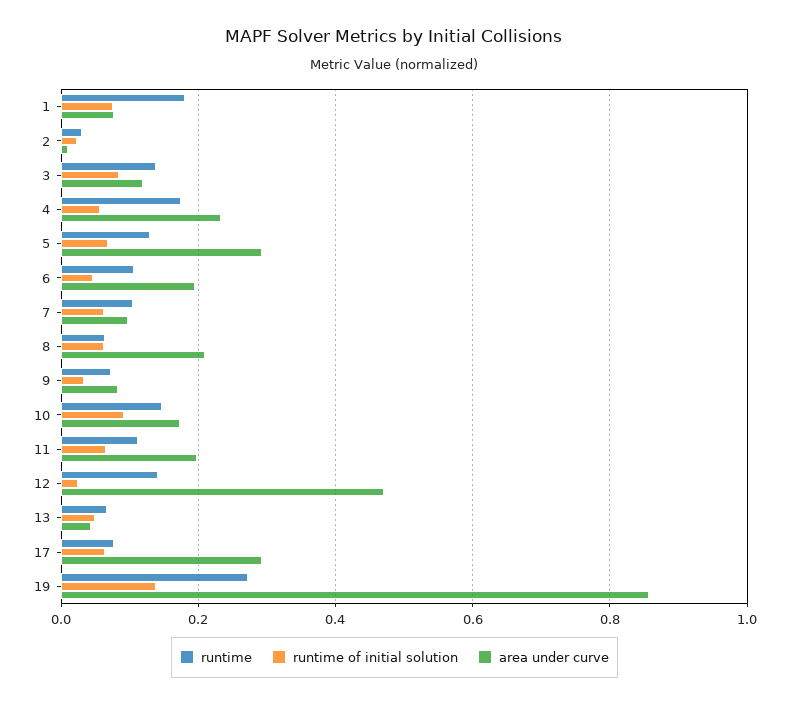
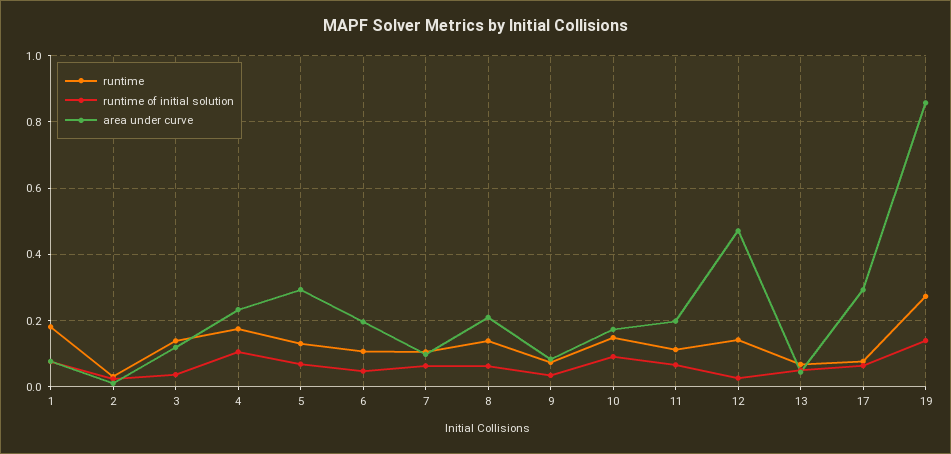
  {
    "runtime": {
      "1": 0.18,
      "2": 0.04,
      "3": 0.14,
      "4": 0.18,
      "5": 0.12,
      "6": 0.1,
      "7": 0.1,
-     "8": 0.06,
+     "8": 0.14,
      "9": 0.08,
      "10": 0.14,
      "11": 0.12,
      "12": 0.14,
      "13": 0.06,
      "17": 0.08,
      "19": 0.28
    },
    "runtime of initial solution": {
      "1": 0.08,
      "2": 0.02,
-     "3": 0.08,
+     "3": 0.04,
-     "4": 0.06,
+     "4": 0.1,
      "5": 0.06,
      "6": 0.04,
      "7": 0.06,
      "8": 0.06,
      "9": 0.04,
      "10": 0.1,
      "11": 0.06,
      "12": 0.02,
      "13": 0.04,
      "17": 0.06,
      "19": 0.14
    },
    "area under curve": {
      "1": 0.08,
      "2": 0,
      "3": 0.12,
      "4": 0.24,
      "5": 0.3,
      "6": 0.2,
      "7": 0.1,
      "8": 0.2,
      "9": 0.08,
      "10": 0.18,
      "11": 0.2,
      "12": 0.48,
      "13": 0.04,
      "17": 0.3,
      "19": 0.86
    }
  }

